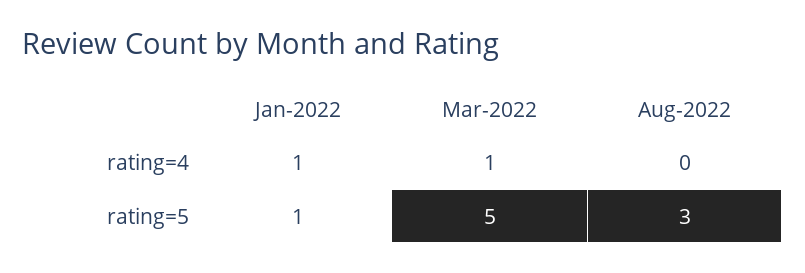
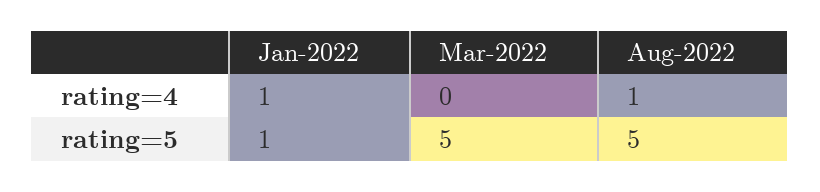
  {
    "Jan-2022": {
      "rating=4": 1,
      "rating=5": 1
    },
    "Mar-2022": {
-     "rating=4": 1,
+     "rating=4": 0,
      "rating=5": 5
    },
    "Aug-2022": {
-     "rating=4": 0,
+     "rating=4": 1,
-     "rating=5": 3
+     "rating=5": 5
    }
  }

